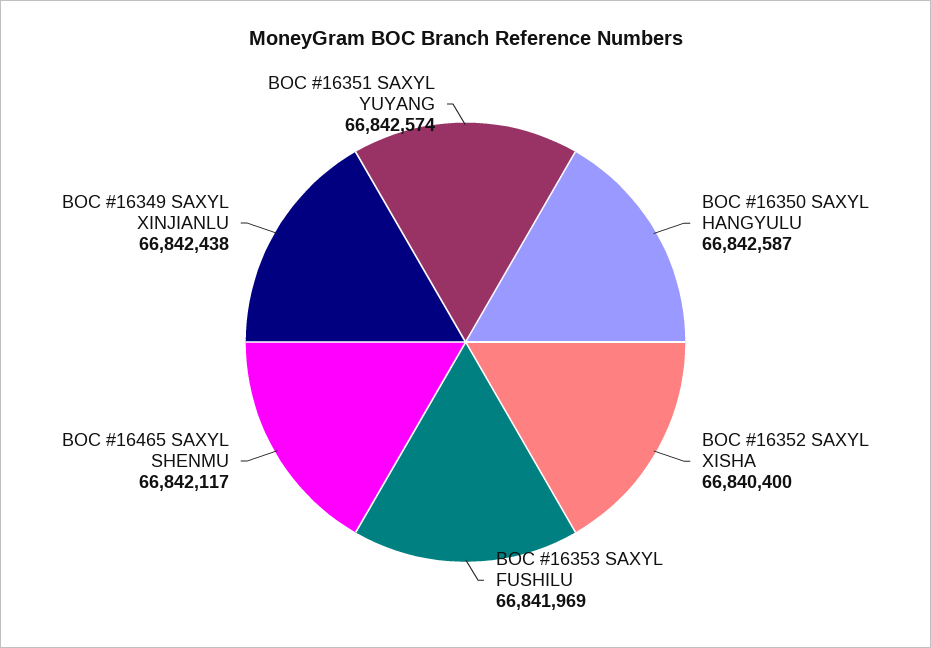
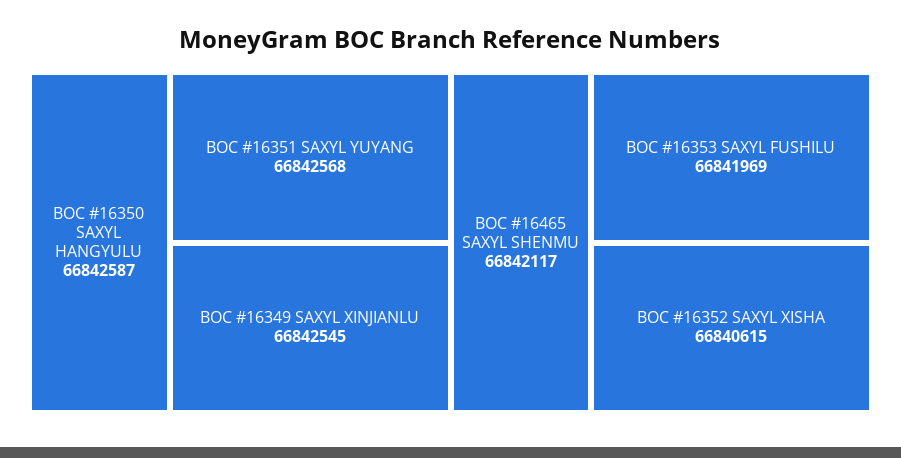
  {
    "BOC #16350 SAXYL HANGYULU": 66842587,
-   "BOC #16352 SAXYL XISHA": 66840400,
+   "BOC #16352 SAXYL XISHA": 66840615,
    "BOC #16353 SAXYL FUSHILU": 66841969,
    "BOC #16465 SAXYL SHENMU": 66842117,
-   "BOC #16349 SAXYL XINJIANLU": 66842438,
+   "BOC #16349 SAXYL XINJIANLU": 66842545,
-   "BOC #16351 SAXYL YUYANG": 66842574
+   "BOC #16351 SAXYL YUYANG": 66842568
  }

